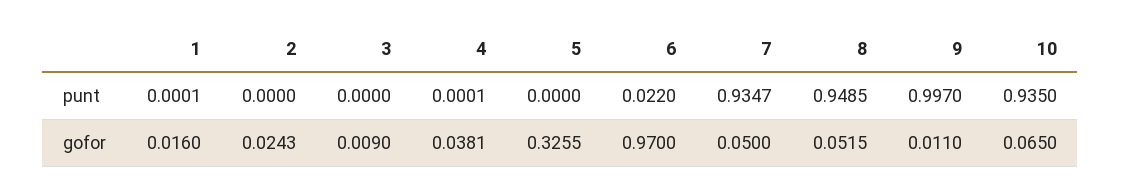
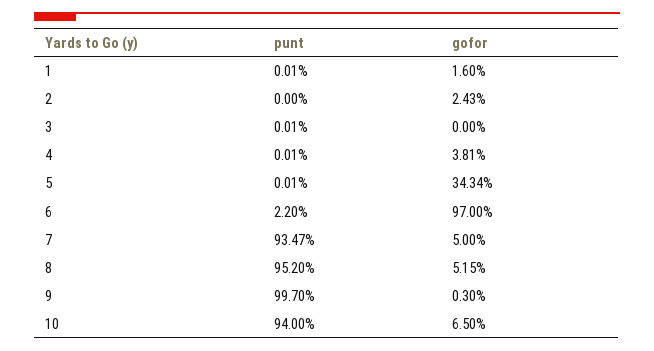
  {
    "1": {
      "punt": 0.0001,
      "gofor": 0.016
    },
    "2": {
      "punt": 0,
      "gofor": 0.0243
    },
    "3": {
-     "punt": 0,
+     "punt": 0.0001,
-     "gofor": 0.009
+     "gofor": 0
    },
    "4": {
      "punt": 0.0001,
      "gofor": 0.0381
    },
    "5": {
-     "punt": 0,
+     "punt": 0.0001,
-     "gofor": 0.3255
+     "gofor": 0.3434
    },
    "6": {
      "punt": 0.022,
      "gofor": 0.97
    },
    "7": {
      "punt": 0.9347,
      "gofor": 0.05
    },
    "8": {
-     "punt": 0.9485,
+     "punt": 0.952,
      "gofor": 0.0515
    },
    "9": {
      "punt": 0.997,
-     "gofor": 0.011
+     "gofor": 0.003
    },
    "10": {
-     "punt": 0.935,
+     "punt": 0.94,
      "gofor": 0.065
    }
  }

